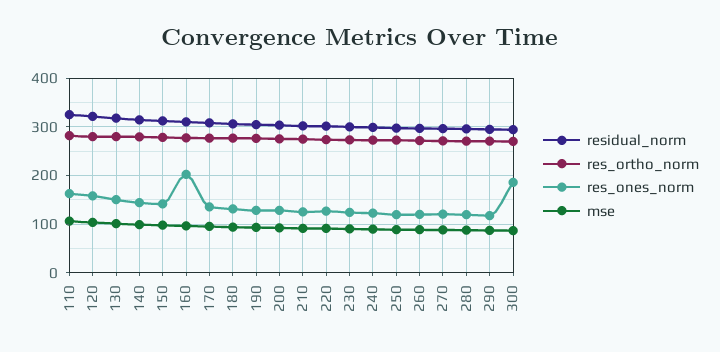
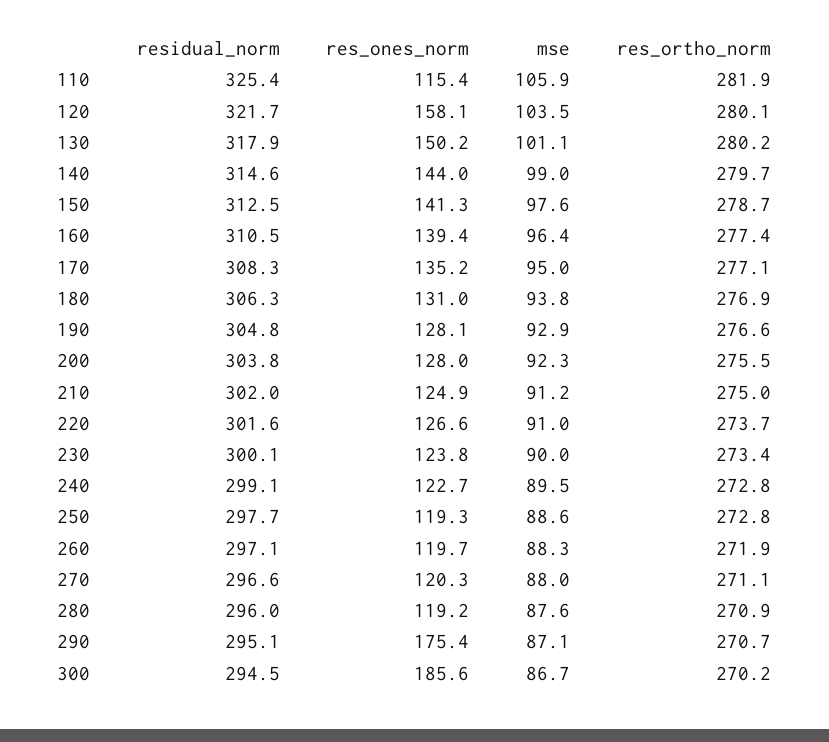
  {
    "residual_norm": {
      "110": 325.4,
      "120": 321.7,
      "130": 317.9,
      "140": 314.6,
      "150": 312.5,
      "160": 310.5,
      "170": 308.3,
      "180": 306.3,
      "190": 304.8,
      "200": 303.8,
      "210": 302,
      "220": 301.6,
      "230": 300.1,
      "240": 299.1,
      "250": 297.7,
      "260": 297.1,
      "270": 296.6,
      "280": 296,
      "290": 295.1,
      "300": 294.5
    },
    "res_ortho_norm": {
      "110": 281.9,
      "120": 280.1,
      "130": 280.2,
      "140": 279.7,
      "150": 278.7,
      "160": 277.4,
      "170": 277.1,
      "180": 276.9,
      "190": 276.6,
      "200": 275.5,
      "210": 275,
      "220": 273.7,
      "230": 273.4,
      "240": 272.8,
      "250": 272.8,
      "260": 271.9,
      "270": 271.1,
      "280": 270.9,
      "290": 270.7,
      "300": 270.2
    },
    "res_ones_norm": {
-     "110": 160,
+     "110": 115.4,
      "120": 158.1,
      "130": 150.2,
      "140": 144,
      "150": 141.3,
-     "160": 200,
+     "160": 139.4,
      "170": 135.2,
      "180": 131,
      "190": 128.1,
      "200": 128,
      "210": 124.9,
      "220": 126.6,
      "230": 123.8,
      "240": 122.7,
      "250": 119.3,
      "260": 119.7,
      "270": 120.3,
      "280": 119.2,
-     "290": 120,
+     "290": 175.4,
      "300": 185.6
    },
    "mse": {
      "110": 105.9,
      "120": 103.5,
      "130": 101.1,
      "140": 99,
      "150": 97.6,
      "160": 96.4,
      "170": 95,
      "180": 93.8,
      "190": 92.9,
      "200": 92.3,
      "210": 91.2,
      "220": 91,
      "230": 90,
      "240": 89.5,
      "250": 88.6,
      "260": 88.3,
      "270": 88,
      "280": 87.6,
      "290": 87.1,
      "300": 86.7
    }
  }

